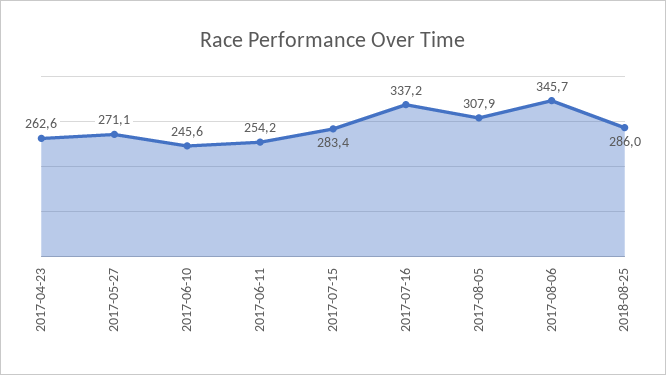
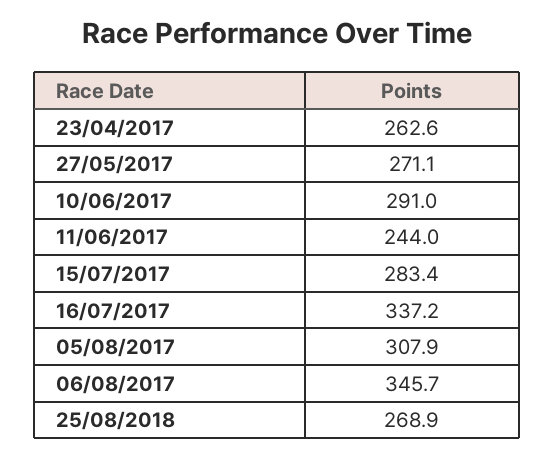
  {
    "2017-04-23": 262.6,
    "2017-05-27": 271.1,
-   "2017-06-10": 245.6,
+   "2017-06-10": 291,
-   "2017-06-11": 254.2,
+   "2017-06-11": 244,
    "2017-07-15": 283.4,
    "2017-07-16": 337.2,
    "2017-08-05": 307.9,
    "2017-08-06": 345.7,
-   "2018-08-25": 286
+   "2018-08-25": 268.9
  }

